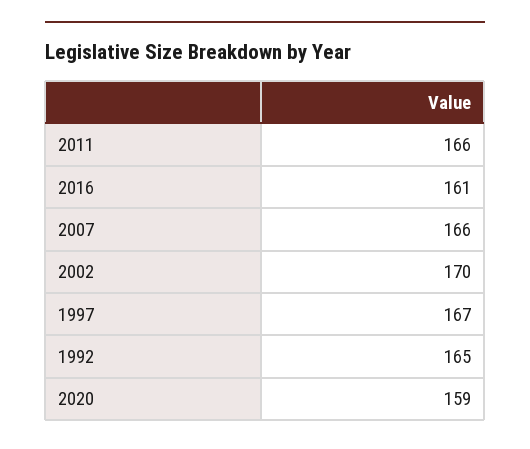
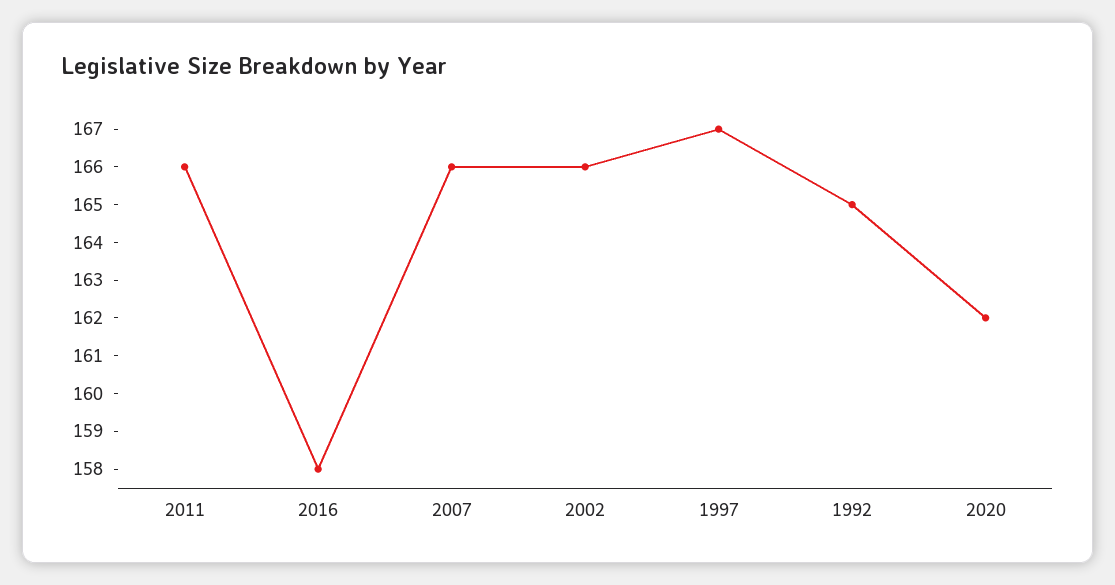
  {
    "2011": 166,
-   "2016": 161,
+   "2016": 158,
    "2007": 166,
-   "2002": 170,
+   "2002": 166,
    "1997": 167,
    "1992": 165,
-   "2020": 159
+   "2020": 162
  }

